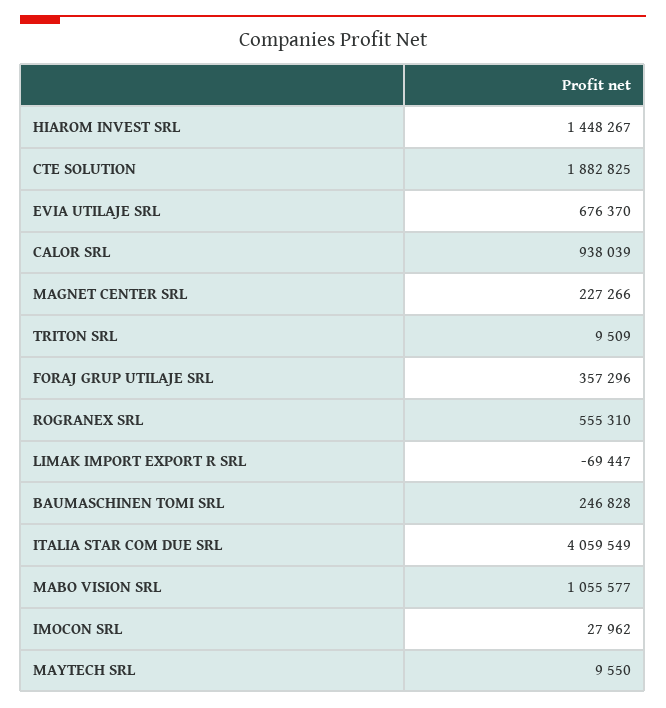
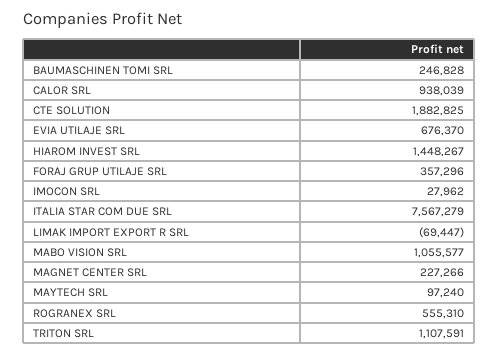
  {
    "HIAROM INVEST SRL": 1448267,
    "CTE SOLUTION": 1882825,
    "EVIA UTILAJE SRL": 676370,
    "CALOR SRL": 938039,
    "MAGNET CENTER SRL": 227266,
-   "TRITON SRL": 9509,
+   "TRITON SRL": 1107591,
    "FORAJ GRUP UTILAJE SRL": 357296,
    "ROGRANEX SRL": 555310,
    "LIMAK IMPORT EXPORT R SRL": -69447,
    "BAUMASCHINEN TOMI SRL": 246828,
-   "ITALIA STAR COM DUE SRL": 4059549,
+   "ITALIA STAR COM DUE SRL": 7567279,
    "MABO VISION SRL": 1055577,
    "IMOCON SRL": 27962,
-   "MAYTECH SRL": 9550
+   "MAYTECH SRL": 97240
  }

